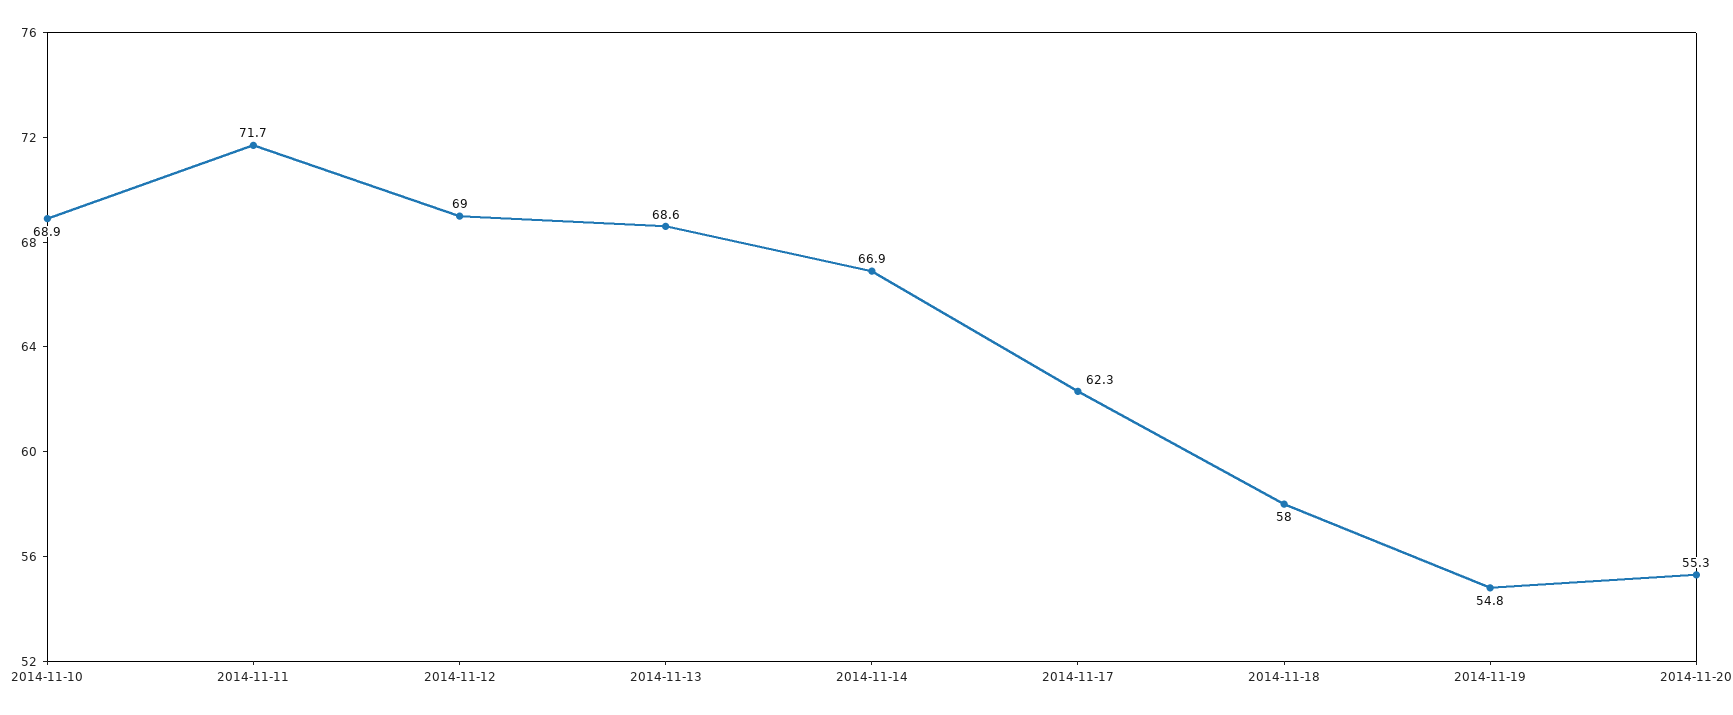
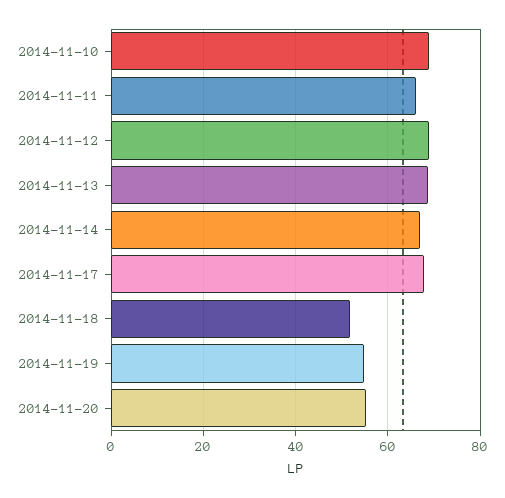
  {
    "2014-11-10": 68.9,
-   "2014-11-11": 71.7,
+   "2014-11-11": 66,
    "2014-11-12": 69,
    "2014-11-13": 68.6,
    "2014-11-14": 66.9,
-   "2014-11-17": 62.3,
+   "2014-11-17": 68,
-   "2014-11-18": 58,
+   "2014-11-18": 52,
    "2014-11-19": 54.8,
    "2014-11-20": 55.3
  }

